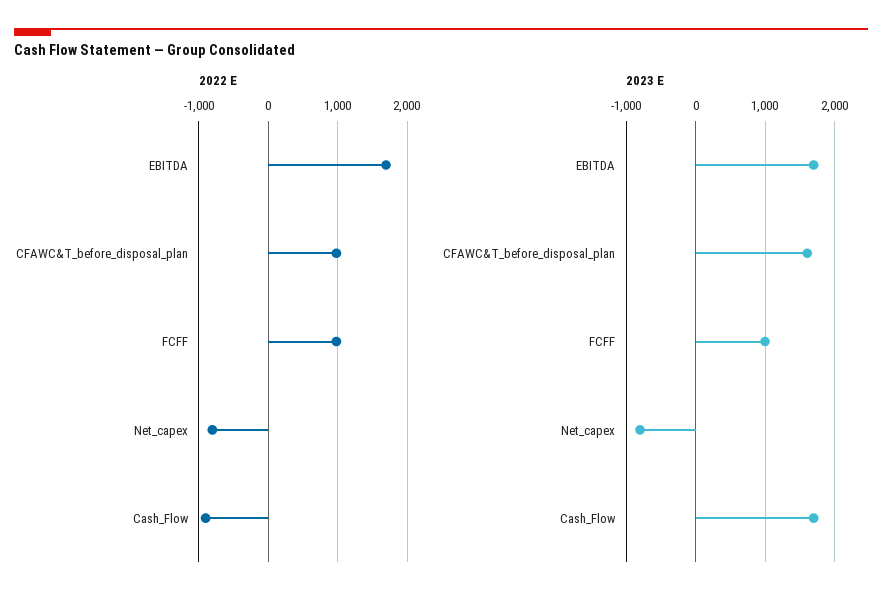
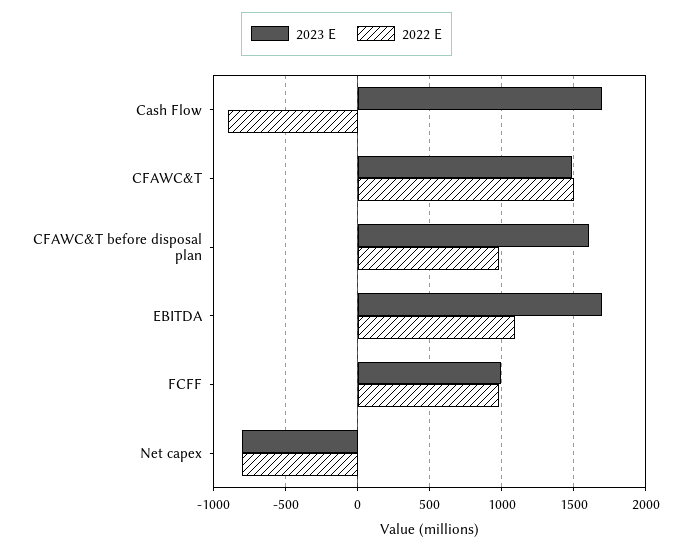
  {
    "2022 E": {
-     "EBITDA": 1700,
+     "EBITDA": 1100,
      "CFAWC&T_before_disposal_plan": 1000,
      "FCFF": 1000,
      "Net_capex": -800,
-     "Cash_Flow": -900
+     "Cash_Flow": -900,
+     "CFAWC&T": 1500
    },
    "2023 E": {
      "EBITDA": 1700,
      "CFAWC&T_before_disposal_plan": 1600,
      "FCFF": 1000,
      "Net_capex": -800,
-     "Cash_Flow": 1700
+     "Cash_Flow": 1700,
+     "CFAWC&T": 1500
    }
  }

